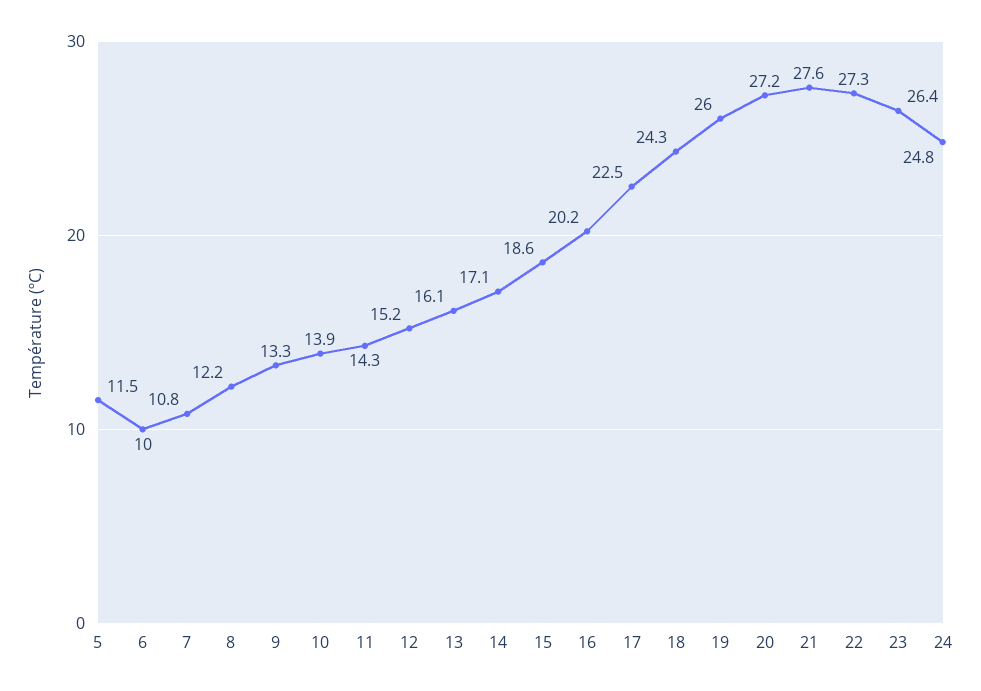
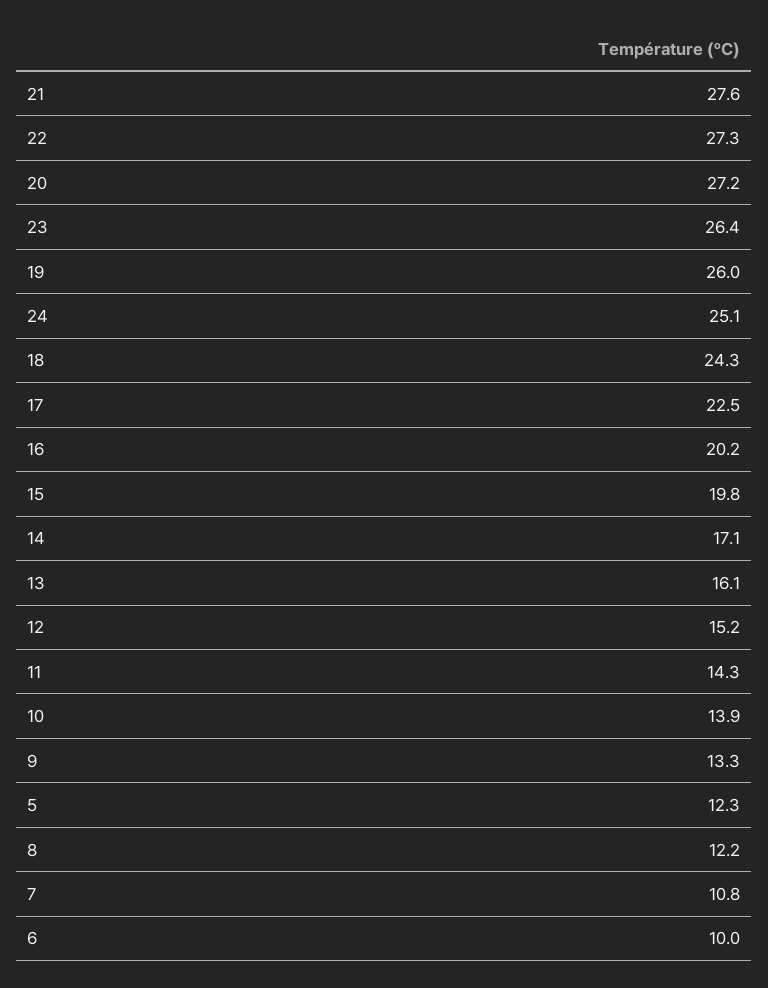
  {
-   "5": 11.5,
+   "5": 12.3,
    "6": 10,
    "7": 10.8,
    "8": 12.2,
    "9": 13.3,
    "10": 13.9,
    "11": 14.3,
    "12": 15.2,
    "13": 16.1,
    "14": 17.1,
-   "15": 18.6,
+   "15": 19.8,
    "16": 20.2,
    "17": 22.5,
    "18": 24.3,
    "19": 26,
    "20": 27.2,
    "21": 27.6,
    "22": 27.3,
    "23": 26.4,
-   "24": 24.8
+   "24": 25.1
  }

